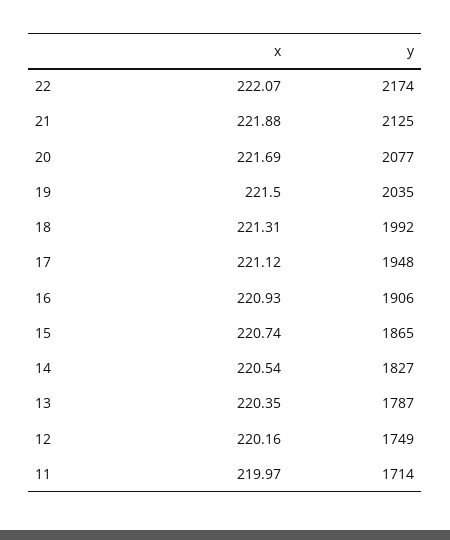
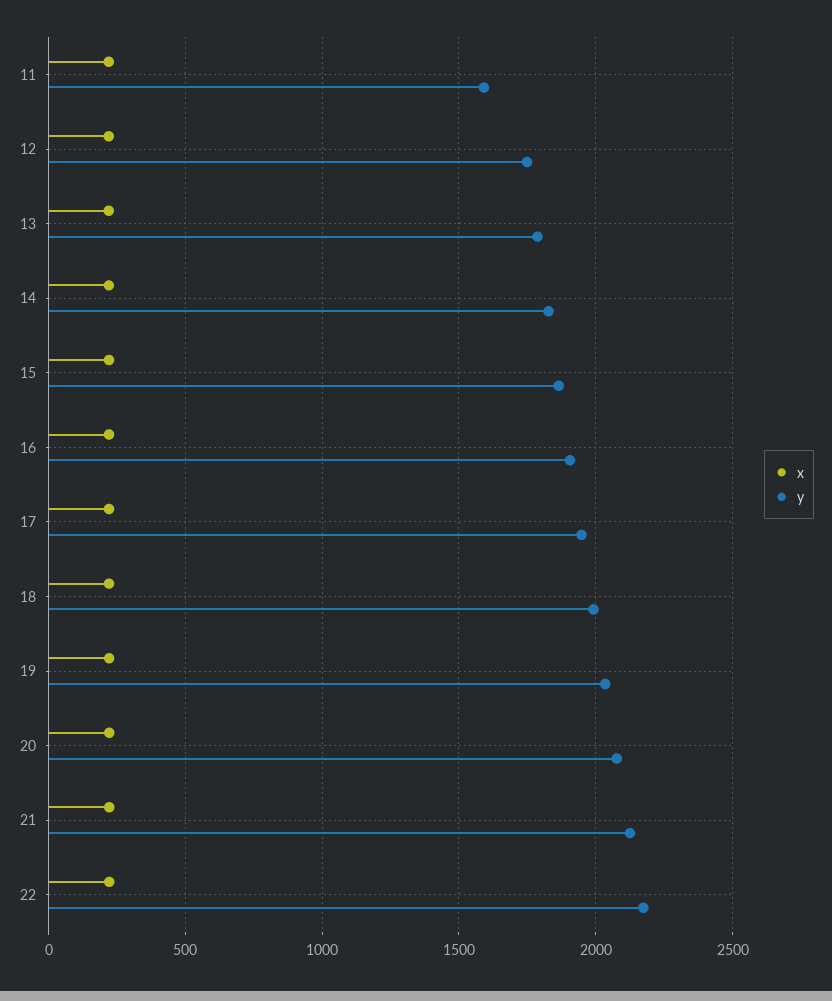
  {
    "x": {
      "22": 222.07,
      "21": 221.88,
      "20": 221.69,
      "19": 221.5,
      "18": 221.31,
      "17": 221.12,
      "16": 220.93,
      "15": 220.74,
      "14": 220.54,
      "13": 220.35,
      "12": 220.16,
      "11": 219.97
    },
    "y": {
      "22": 2174,
      "21": 2125,
      "20": 2077,
      "19": 2035,
      "18": 1992,
      "17": 1948,
      "16": 1906,
      "15": 1865,
      "14": 1827,
      "13": 1787,
      "12": 1749,
-     "11": 1714
+     "11": 1600
    }
  }

